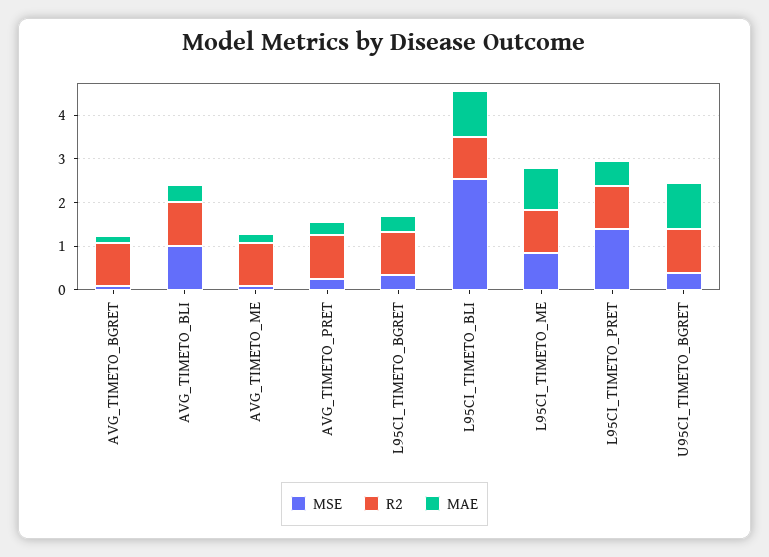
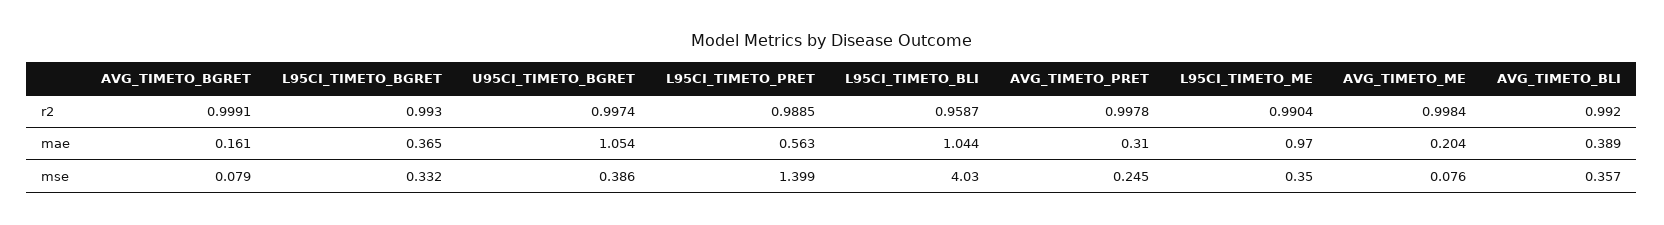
  {
    "MSE": {
      "AVG_TIMETO_BGRET": 0.079,
-     "AVG_TIMETO_BLI": 1,
+     "AVG_TIMETO_BLI": 0.357,
      "AVG_TIMETO_ME": 0.076,
      "AVG_TIMETO_PRET": 0.245,
      "L95CI_TIMETO_BGRET": 0.332,
-     "L95CI_TIMETO_BLI": 2.6,
+     "L95CI_TIMETO_BLI": 4.03,
-     "L95CI_TIMETO_ME": 0.8,
+     "L95CI_TIMETO_ME": 0.35,
      "L95CI_TIMETO_PRET": 1.399,
      "U95CI_TIMETO_BGRET": 0.386
    },
    "R2": {
      "AVG_TIMETO_BGRET": 0.9991,
      "AVG_TIMETO_BLI": 0.992,
      "AVG_TIMETO_ME": 0.9984,
      "AVG_TIMETO_PRET": 0.9978,
      "L95CI_TIMETO_BGRET": 0.993,
      "L95CI_TIMETO_BLI": 0.9587,
      "L95CI_TIMETO_ME": 0.9904,
      "L95CI_TIMETO_PRET": 0.9885,
      "U95CI_TIMETO_BGRET": 0.9974
    },
    "MAE": {
      "AVG_TIMETO_BGRET": 0.161,
      "AVG_TIMETO_BLI": 0.389,
      "AVG_TIMETO_ME": 0.204,
      "AVG_TIMETO_PRET": 0.31,
      "L95CI_TIMETO_BGRET": 0.365,
      "L95CI_TIMETO_BLI": 1.044,
      "L95CI_TIMETO_ME": 0.97,
      "L95CI_TIMETO_PRET": 0.563,
      "U95CI_TIMETO_BGRET": 1.054
    }
  }

